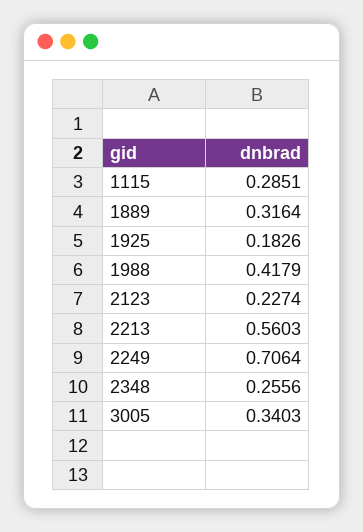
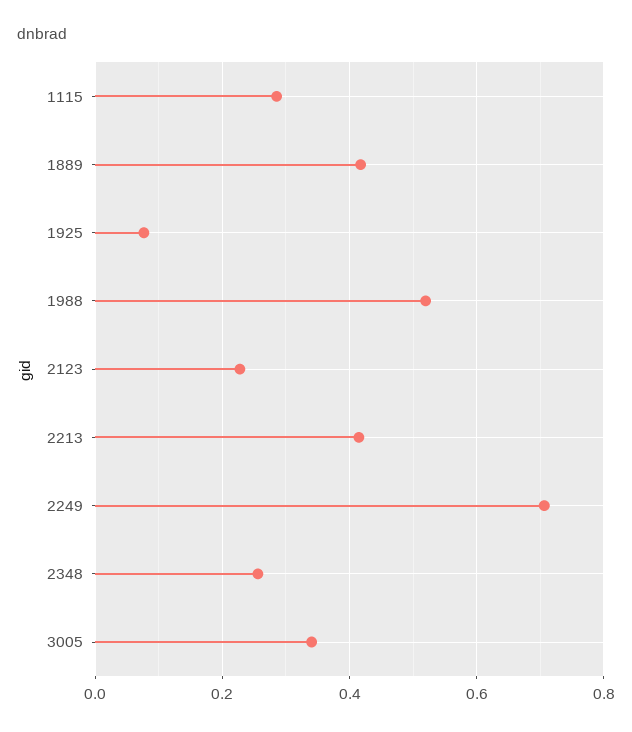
  {
    "1115": 0.2851,
-   "1889": 0.3164,
+   "1889": 0.42,
-   "1925": 0.1826,
+   "1925": 0.08,
-   "1988": 0.4179,
+   "1988": 0.52,
    "2123": 0.2274,
-   "2213": 0.5603,
+   "2213": 0.42,
    "2249": 0.7064,
    "2348": 0.2556,
    "3005": 0.3403
  }

